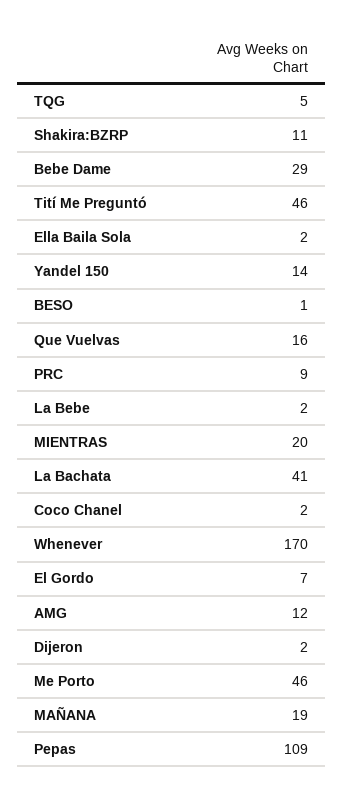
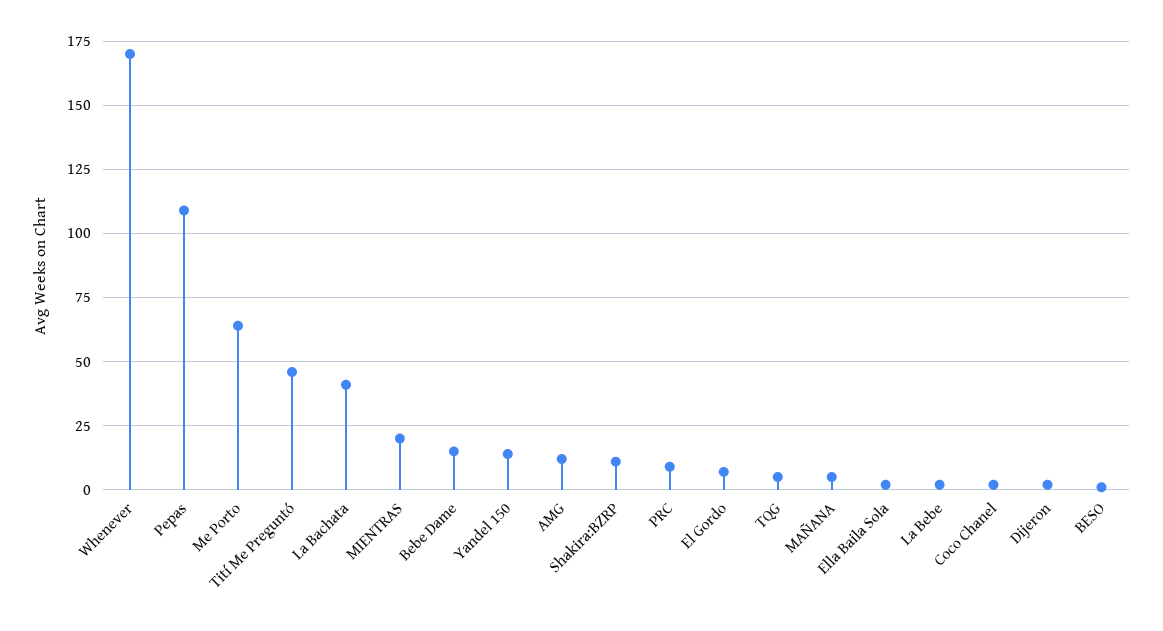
  {
    "TQG": 5,
    "Shakira:BZRP": 11,
-   "Bebe Dame": 29,
+   "Bebe Dame": 15,
    "Tití Me Preguntó": 46,
    "Ella Baila Sola": 2,
    "Yandel 150": 14,
    "BESO": 1,
-   "Que Vuelvas": 16,
    "PRC": 9,
    "La Bebe": 2,
    "MIENTRAS": 20,
    "La Bachata": 41,
    "Coco Chanel": 2,
    "Whenever": 170,
    "El Gordo": 7,
    "AMG": 12,
    "Dijeron": 2,
-   "Me Porto": 46,
+   "Me Porto": 65,
-   "MAÑANA": 19,
+   "MAÑANA": 5,
    "Pepas": 109
  }

